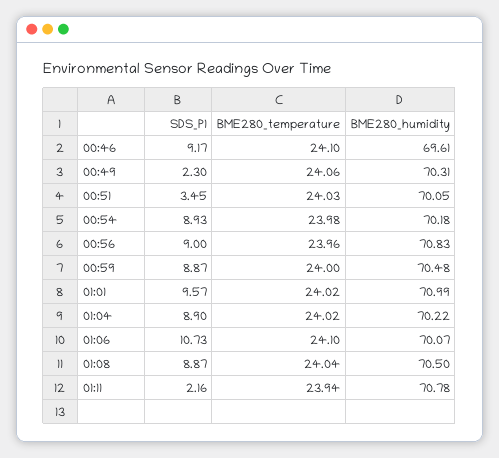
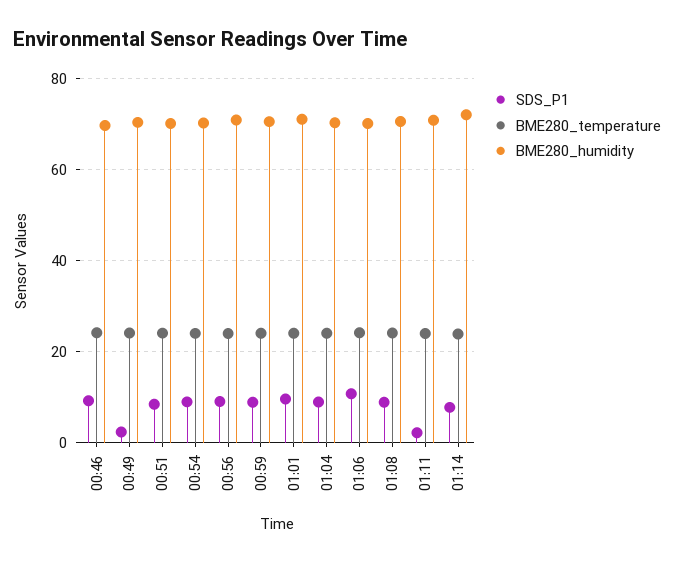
  {
    "SDS_P1": {
      "00:46": 9.17,
      "00:49": 2.3,
-     "00:51": 3.45,
+     "00:51": 8,
      "00:54": 8.93,
      "00:56": 9,
      "00:59": 8.87,
      "01:01": 9.57,
      "01:04": 8.9,
      "01:06": 10.73,
      "01:08": 8.87,
-     "01:11": 2.16
+     "01:11": 2.16,
+     "01:14": 8
    },
    "BME280_temperature": {
      "00:46": 24.1,
      "00:49": 24.06,
      "00:51": 24.03,
      "00:54": 23.98,
      "00:56": 23.96,
      "00:59": 24,
      "01:01": 24.02,
      "01:04": 24.02,
      "01:06": 24.1,
      "01:08": 24.04,
-     "01:11": 23.94
+     "01:11": 23.94,
+     "01:14": 24
    },
    "BME280_humidity": {
      "00:46": 69.61,
      "00:49": 70.31,
      "00:51": 70.05,
      "00:54": 70.18,
      "00:56": 70.83,
      "00:59": 70.48,
      "01:01": 70.99,
      "01:04": 70.22,
      "01:06": 70.07,
      "01:08": 70.5,
-     "01:11": 70.78
+     "01:11": 70.78,
+     "01:14": 72
    }
  }

